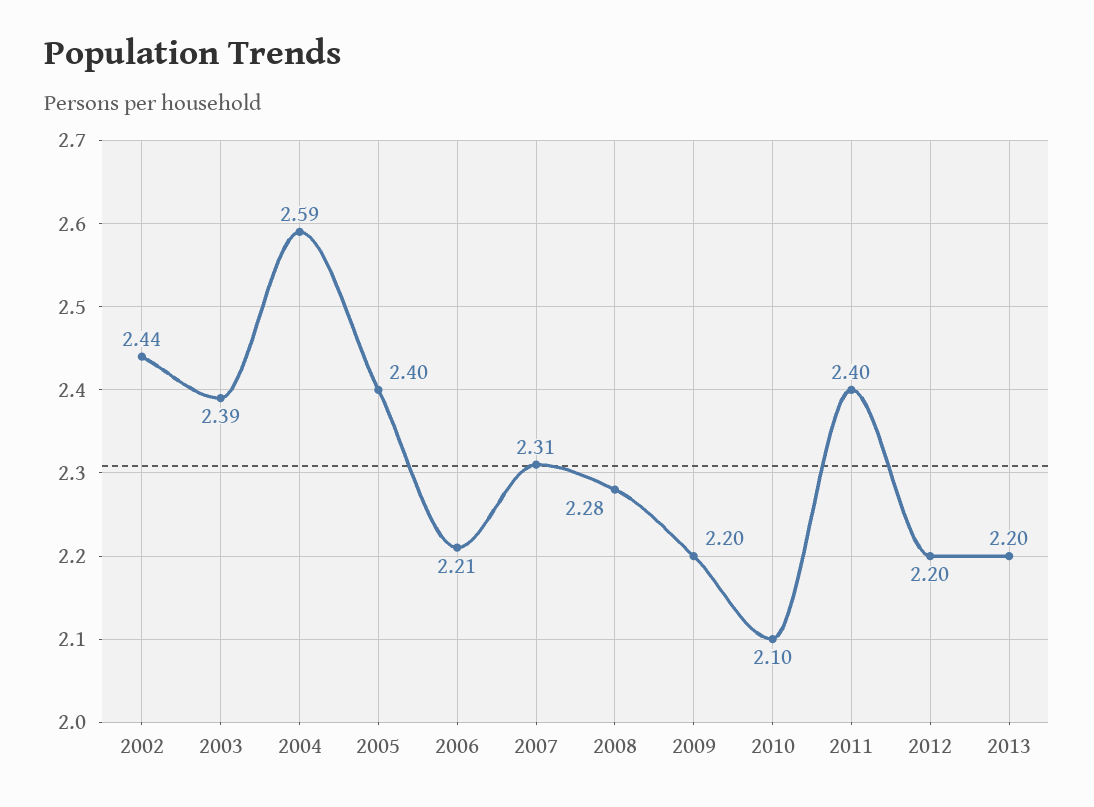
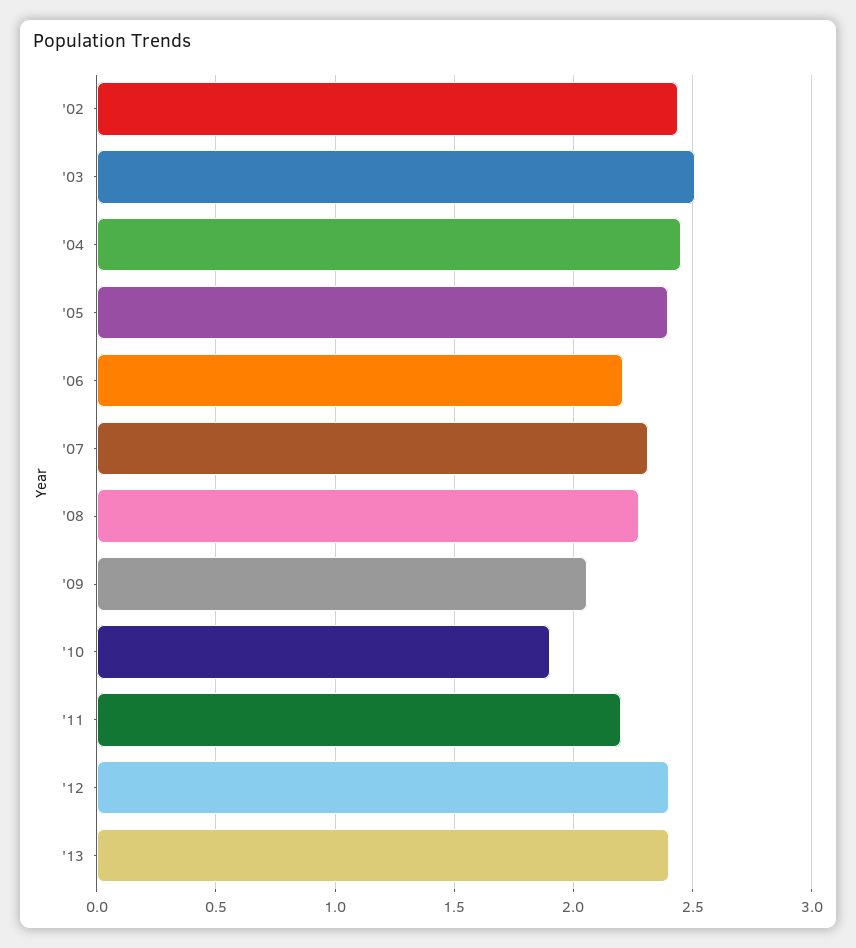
  {
    "2002": 2.44,
-   "2003": 2.39,
+   "2003": 2.5,
-   "2004": 2.59,
+   "2004": 2.45,
    "2005": 2.4,
    "2006": 2.21,
    "2007": 2.31,
    "2008": 2.28,
-   "2009": 2.2,
+   "2009": 2.05,
-   "2010": 2.1,
+   "2010": 1.9,
-   "2011": 2.4,
+   "2011": 2.2,
-   "2012": 2.2,
+   "2012": 2.4,
-   "2013": 2.2
+   "2013": 2.4
  }

